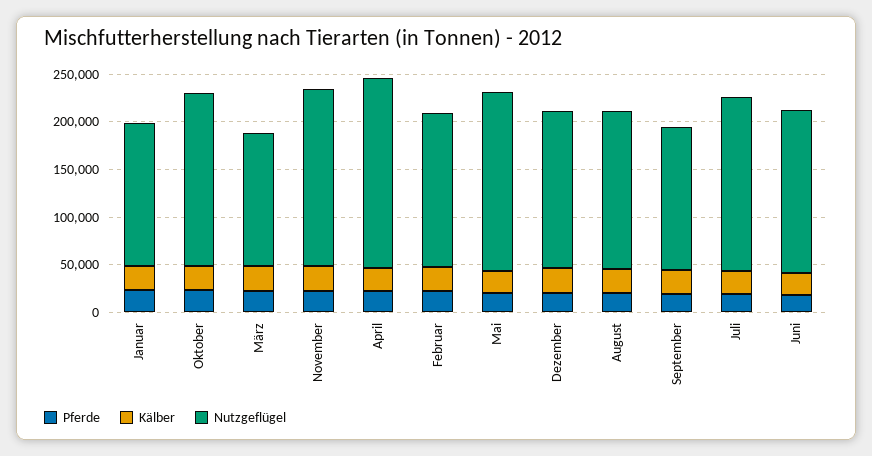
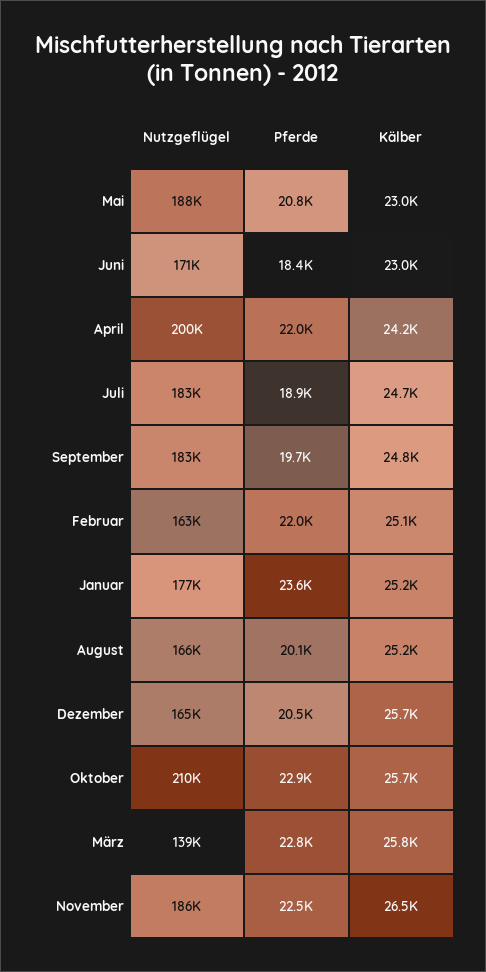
  {
    "Pferde": {
      "Januar": 23600,
      "Oktober": 22900,
      "März": 22800,
      "November": 22500,
      "April": 22000,
      "Februar": 22000,
      "Mai": 20800,
      "Dezember": 20500,
      "August": 20100,
      "September": 19700,
      "Juli": 18900,
      "Juni": 18400
    },
    "Kälber": {
      "Januar": 25200,
      "Oktober": 25700,
      "März": 25800,
      "November": 26500,
      "April": 24200,
      "Februar": 25100,
      "Mai": 23000,
      "Dezember": 25700,
      "August": 25200,
      "September": 24800,
      "Juli": 24700,
      "Juni": 23000
    },
    "Nutzgeflügel": {
-     "Januar": 150000,
+     "Januar": 177000,
-     "Oktober": 180000,
+     "Oktober": 210000,
      "März": 139000,
      "November": 186000,
      "April": 200000,
      "Februar": 163000,
      "Mai": 188000,
      "Dezember": 165000,
      "August": 166000,
-     "September": 150000,
+     "September": 183000,
      "Juli": 183000,
      "Juni": 171000
    }
  }

